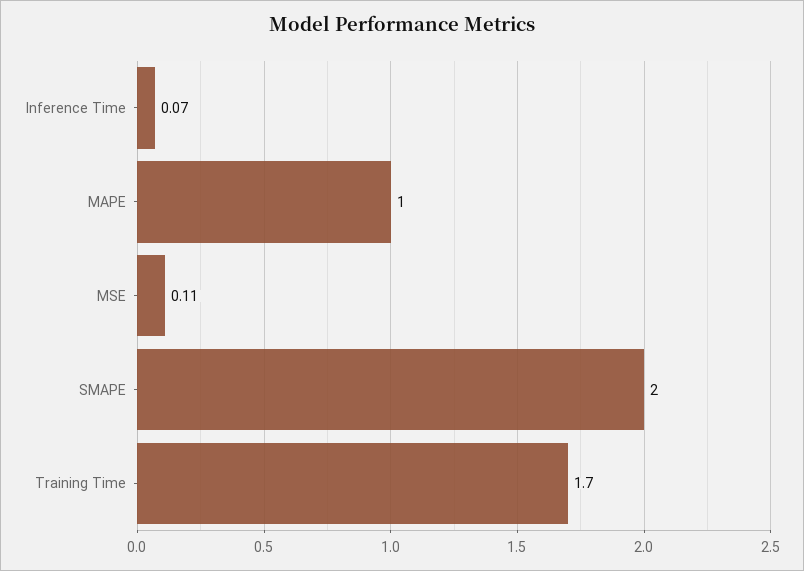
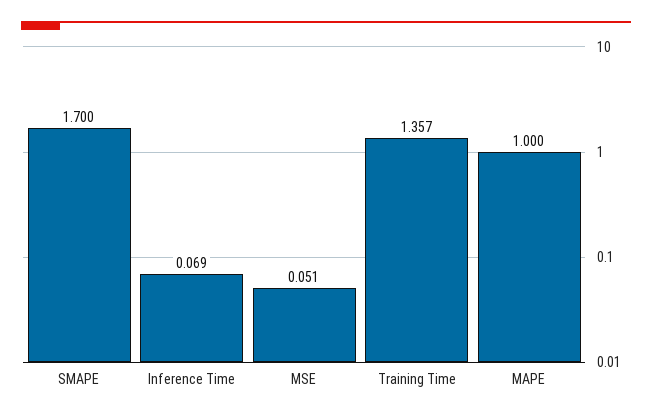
  {
    "Inference Time": 0.069,
    "MAPE": 1,
-   "MSE": 0.11,
+   "MSE": 0.051,
-   "SMAPE": 2,
+   "SMAPE": 1.7,
-   "Training Time": 1.7
+   "Training Time": 1.357
  }

